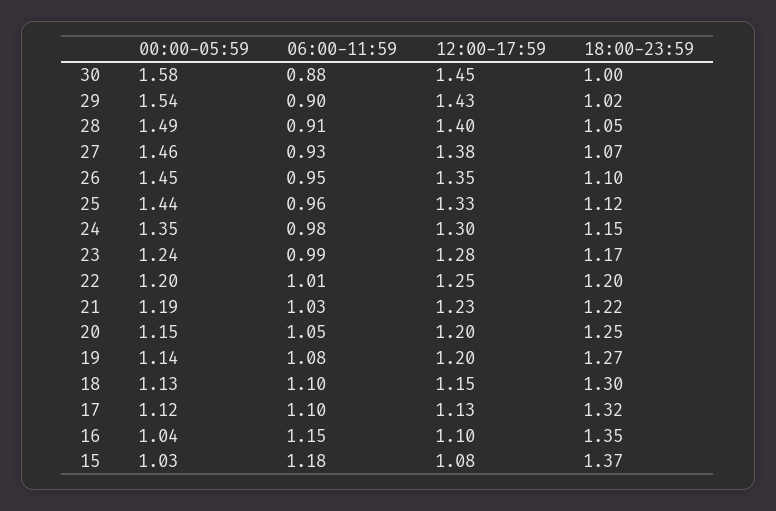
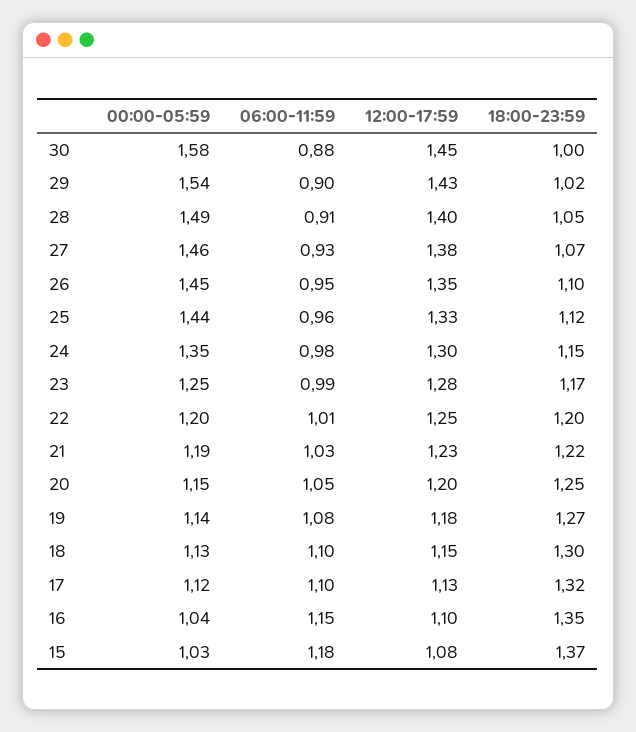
  {
    "00:00-05:59": {
      "30": 1.58,
      "29": 1.54,
      "28": 1.49,
      "27": 1.46,
      "26": 1.45,
      "25": 1.44,
      "24": 1.35,
-     "23": 1.24,
+     "23": 1.25,
      "22": 1.2,
      "21": 1.19,
      "20": 1.15,
      "19": 1.14,
      "18": 1.13,
      "17": 1.12,
      "16": 1.04,
      "15": 1.03
    },
    "06:00-11:59": {
      "30": 0.88,
      "29": 0.9,
      "28": 0.91,
      "27": 0.93,
      "26": 0.95,
      "25": 0.96,
      "24": 0.98,
      "23": 0.99,
      "22": 1.01,
      "21": 1.03,
      "20": 1.05,
      "19": 1.08,
      "18": 1.1,
      "17": 1.1,
      "16": 1.15,
      "15": 1.18
    },
    "12:00-17:59": {
      "30": 1.45,
      "29": 1.43,
      "28": 1.4,
      "27": 1.38,
      "26": 1.35,
      "25": 1.33,
      "24": 1.3,
      "23": 1.28,
      "22": 1.25,
      "21": 1.23,
      "20": 1.2,
-     "19": 1.2,
+     "19": 1.18,
      "18": 1.15,
      "17": 1.13,
      "16": 1.1,
      "15": 1.08
    },
    "18:00-23:59": {
      "30": 1,
      "29": 1.02,
      "28": 1.05,
      "27": 1.07,
      "26": 1.1,
      "25": 1.12,
      "24": 1.15,
      "23": 1.17,
      "22": 1.2,
      "21": 1.22,
      "20": 1.25,
      "19": 1.27,
      "18": 1.3,
      "17": 1.32,
      "16": 1.35,
      "15": 1.37
    }
  }

